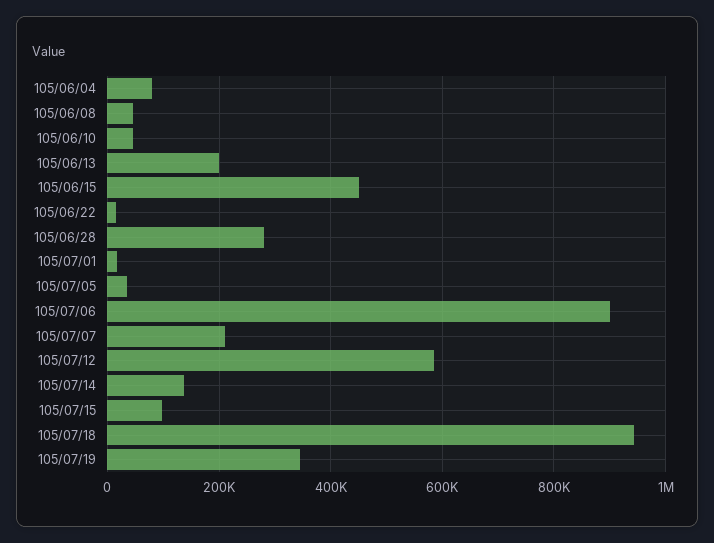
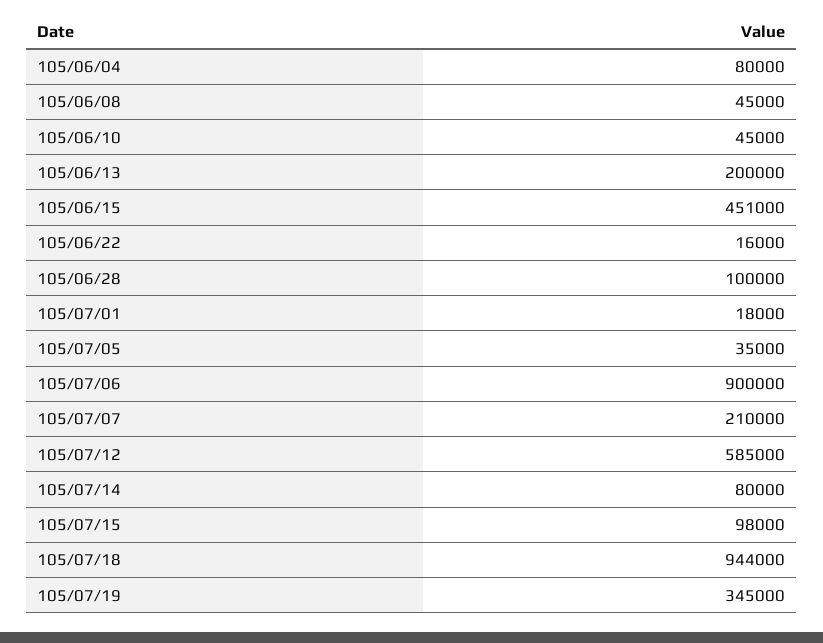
  {
    "105/06/04": 80000,
    "105/06/08": 45000,
    "105/06/10": 45000,
    "105/06/13": 200000,
    "105/06/15": 451000,
    "105/06/22": 16000,
-   "105/06/28": 280000,
+   "105/06/28": 100000,
    "105/07/01": 18000,
    "105/07/05": 35000,
    "105/07/06": 900000,
    "105/07/07": 210000,
    "105/07/12": 585000,
-   "105/07/14": 140000,
+   "105/07/14": 80000,
    "105/07/15": 98000,
    "105/07/18": 944000,
    "105/07/19": 345000
  }

